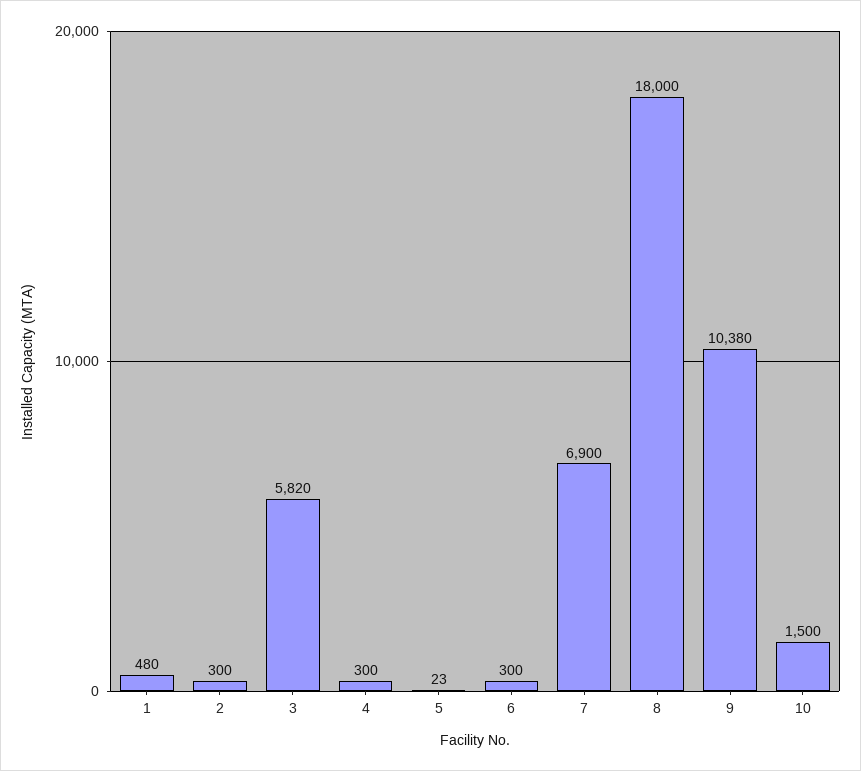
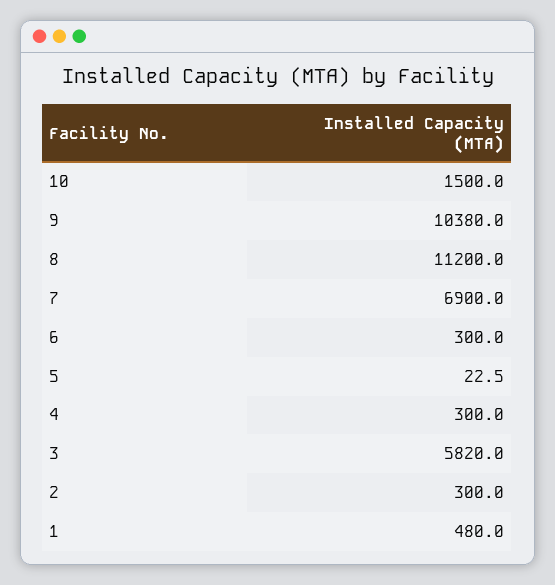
  {
    "1": 480,
    "2": 300,
    "3": 5820,
    "4": 300,
    "5": 22.5,
    "6": 300,
    "7": 6900,
-   "8": 18000,
+   "8": 11200,
    "9": 10380,
    "10": 1500
  }

